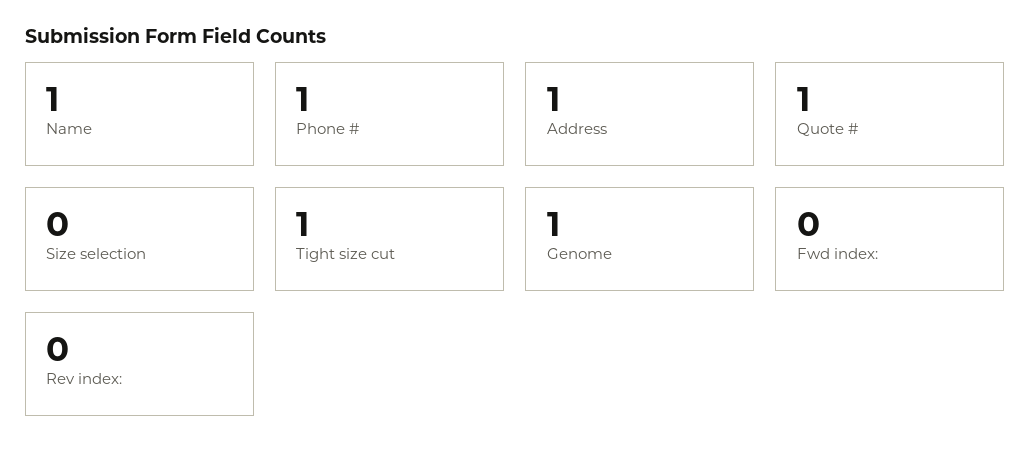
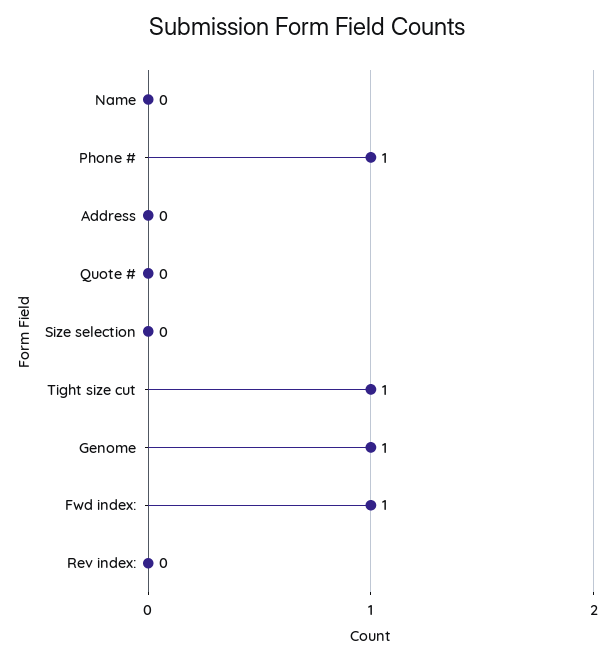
  {
-   "Name": 1,
+   "Name": 0,
    "Phone #": 1,
-   "Address": 1,
+   "Address": 0,
-   "Quote #": 1,
+   "Quote #": 0,
    "Size selection": 0,
    "Tight size cut": 1,
    "Genome": 1,
-   "Fwd index:": 0,
+   "Fwd index:": 1,
    "Rev index:": 0
  }

